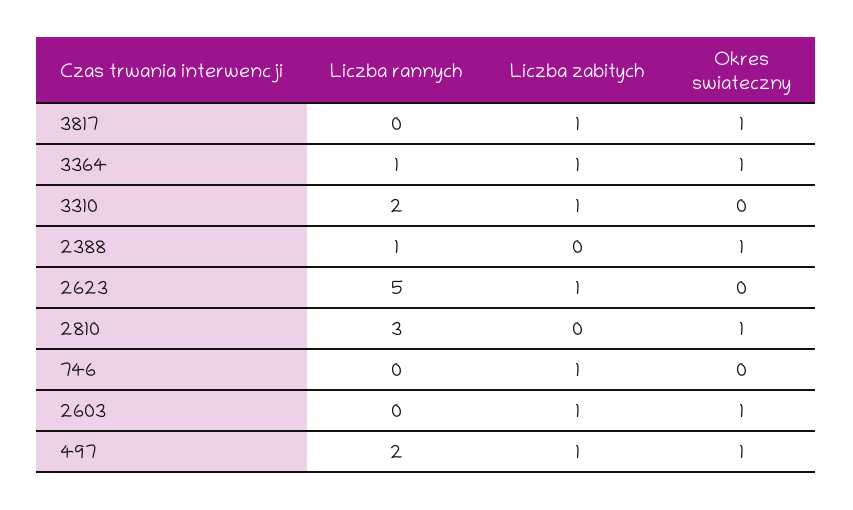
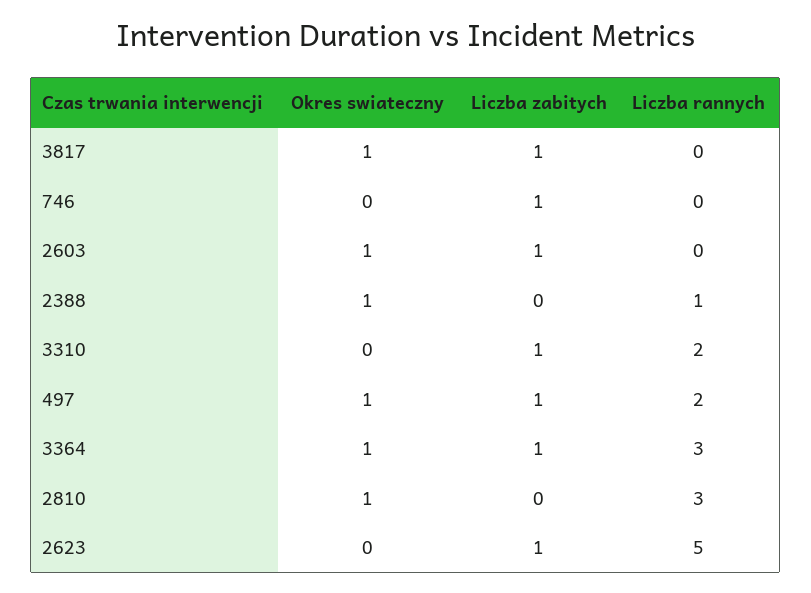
  {
    "Liczba rannych": {
      "3817": 0,
-     "3364": 1,
+     "3364": 3,
      "3310": 2,
      "2388": 1,
      "2623": 5,
      "2810": 3,
      "746": 0,
      "2603": 0,
      "497": 2
    },
    "Liczba zabitych": {
      "3817": 1,
      "3364": 1,
      "3310": 1,
      "2388": 0,
      "2623": 1,
      "2810": 0,
      "746": 1,
      "2603": 1,
      "497": 1
    },
    "Okres swiateczny": {
      "3817": 1,
      "3364": 1,
      "3310": 0,
      "2388": 1,
      "2623": 0,
      "2810": 1,
      "746": 0,
      "2603": 1,
      "497": 1
    }
  }

